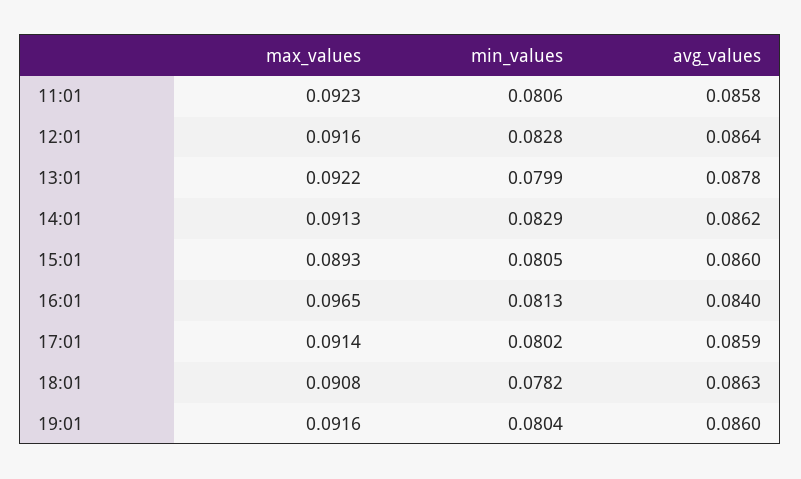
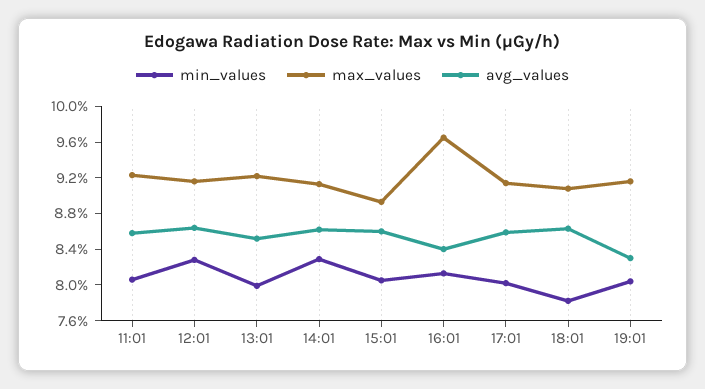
  {
    "max_values": {
      "11:01": 0.0923,
      "12:01": 0.0916,
      "13:01": 0.0922,
      "14:01": 0.0913,
      "15:01": 0.0893,
      "16:01": 0.0965,
      "17:01": 0.0914,
      "18:01": 0.0908,
      "19:01": 0.0916
    },
    "min_values": {
      "11:01": 0.0806,
      "12:01": 0.0828,
      "13:01": 0.0799,
      "14:01": 0.0829,
      "15:01": 0.0805,
      "16:01": 0.0813,
      "17:01": 0.0802,
      "18:01": 0.0782,
      "19:01": 0.0804
    },
    "avg_values": {
      "11:01": 0.0858,
      "12:01": 0.0864,
-     "13:01": 0.0878,
+     "13:01": 0.085,
      "14:01": 0.0862,
      "15:01": 0.086,
      "16:01": 0.084,
      "17:01": 0.0859,
      "18:01": 0.0863,
-     "19:01": 0.086
+     "19:01": 0.083
    }
  }

